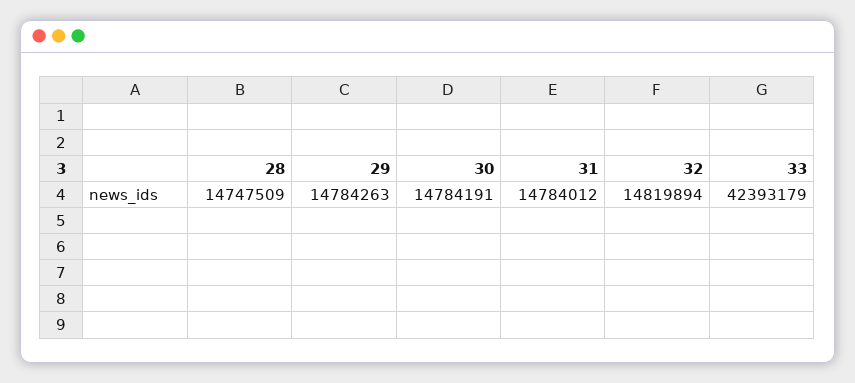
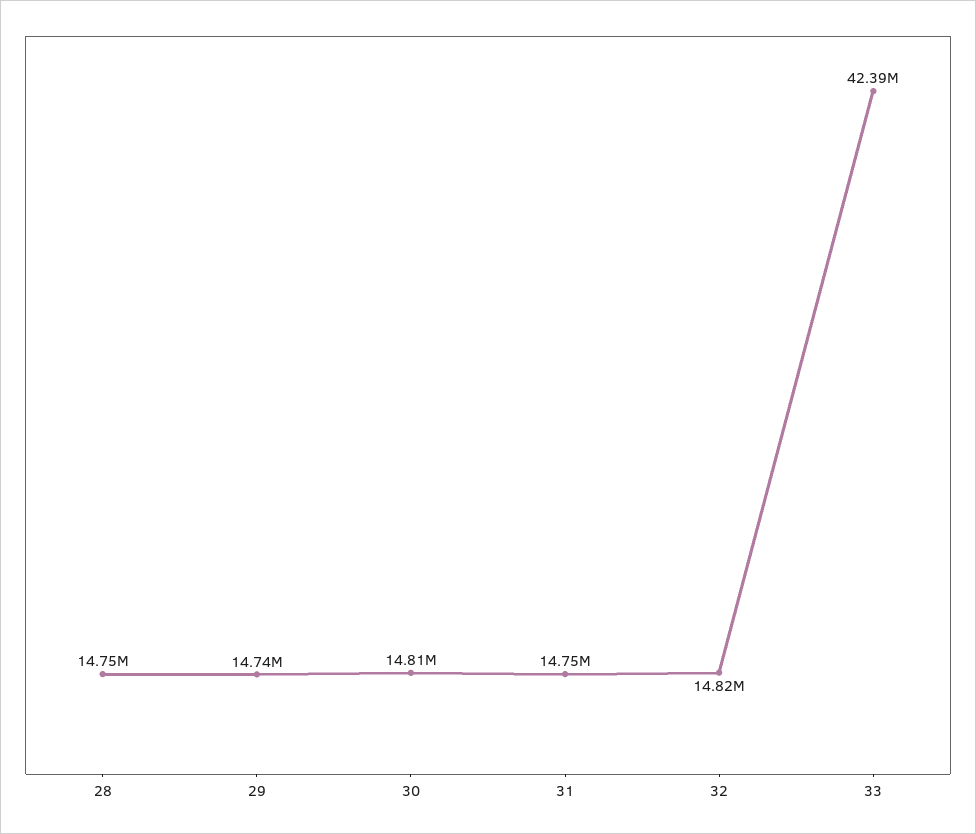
  {
    "28": 14747509,
-   "29": 14784263,
+   "29": 14740000,
-   "30": 14784191,
+   "30": 14810000,
-   "31": 14784012,
+   "31": 14750000,
    "32": 14819894,
    "33": 42393179
  }

